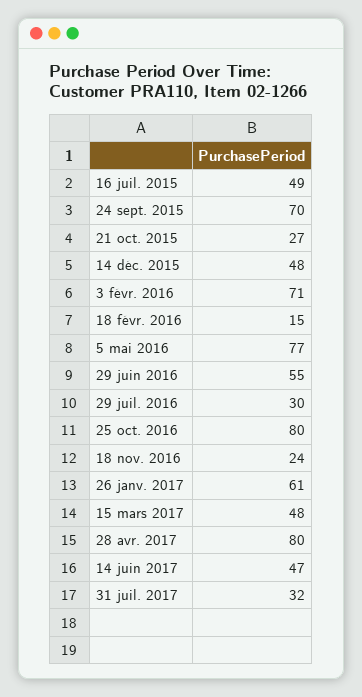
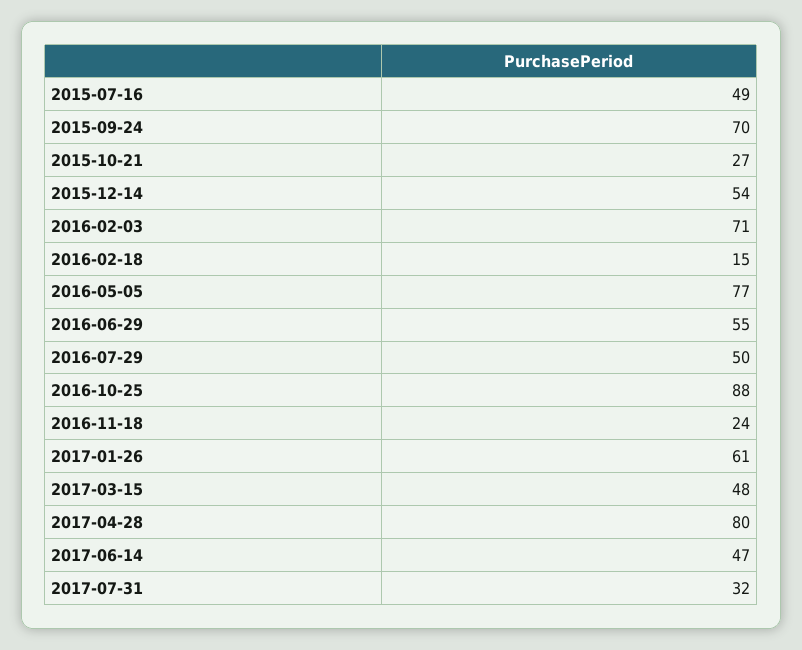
  {
    "16 juil. 2015": 49,
    "24 sept. 2015": 70,
    "21 oct. 2015": 27,
-   "14 déc. 2015": 48,
+   "14 déc. 2015": 54,
    "3 févr. 2016": 71,
    "18 févr. 2016": 15,
    "5 mai 2016": 77,
    "29 juin 2016": 55,
-   "29 juil. 2016": 30,
+   "29 juil. 2016": 50,
-   "25 oct. 2016": 80,
+   "25 oct. 2016": 88,
    "18 nov. 2016": 24,
    "26 janv. 2017": 61,
    "15 mars 2017": 48,
    "28 avr. 2017": 80,
    "14 juin 2017": 47,
    "31 juil. 2017": 32
  }

